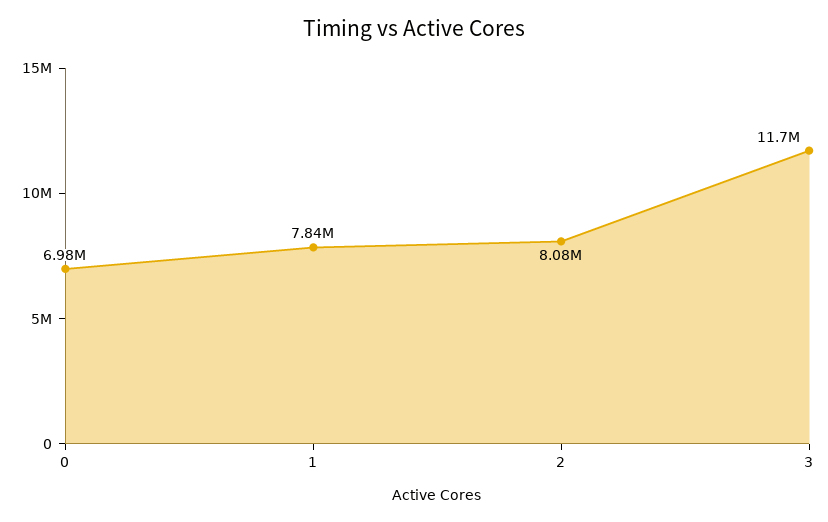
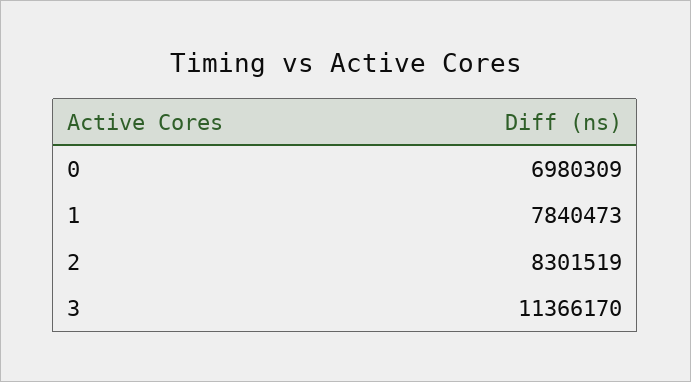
  {
    "0": 6980309,
    "1": 7840473,
-   "2": 8080000,
+   "2": 8301519,
-   "3": 11700000
+   "3": 11366170
  }

